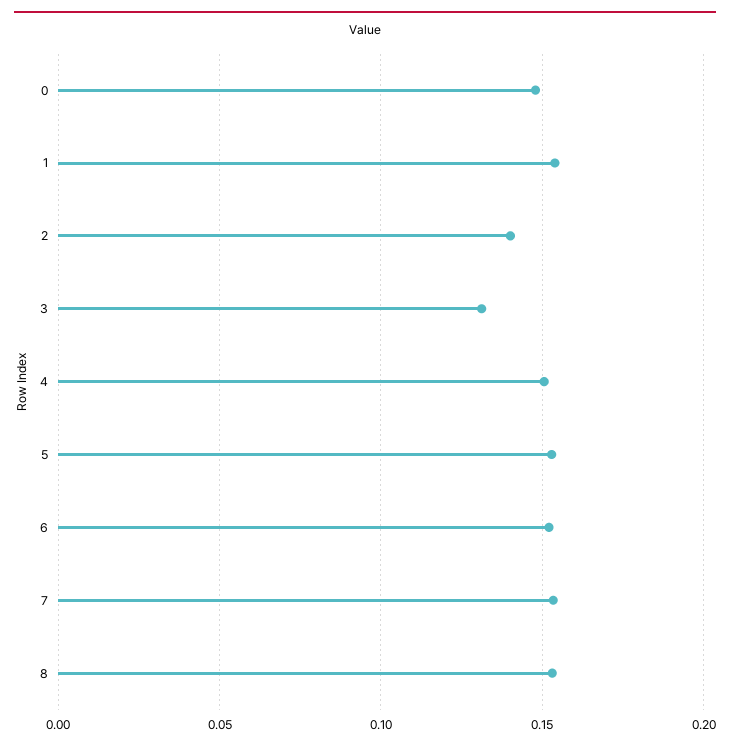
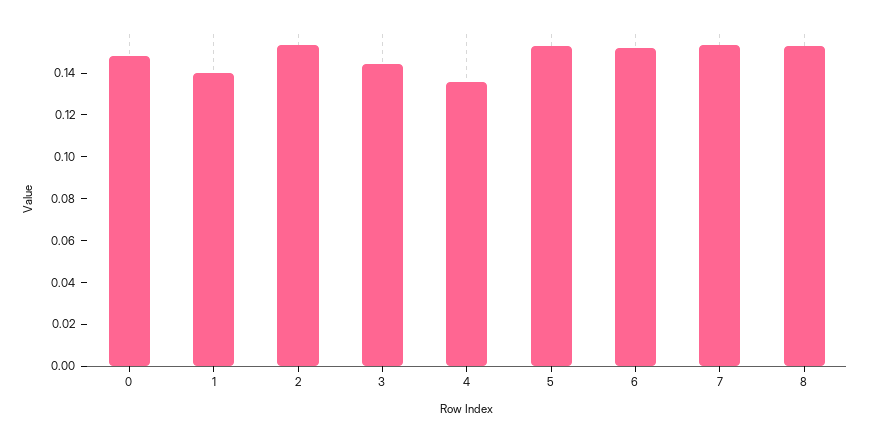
  {
    "0": 0.15,
-   "1": 0.155,
+   "1": 0.14,
-   "2": 0.14,
+   "2": 0.155,
-   "3": 0.13,
+   "3": 0.145,
-   "4": 0.15,
+   "4": 0.135,
    "5": 0.155,
    "6": 0.15,
    "7": 0.155,
    "8": 0.155
  }

